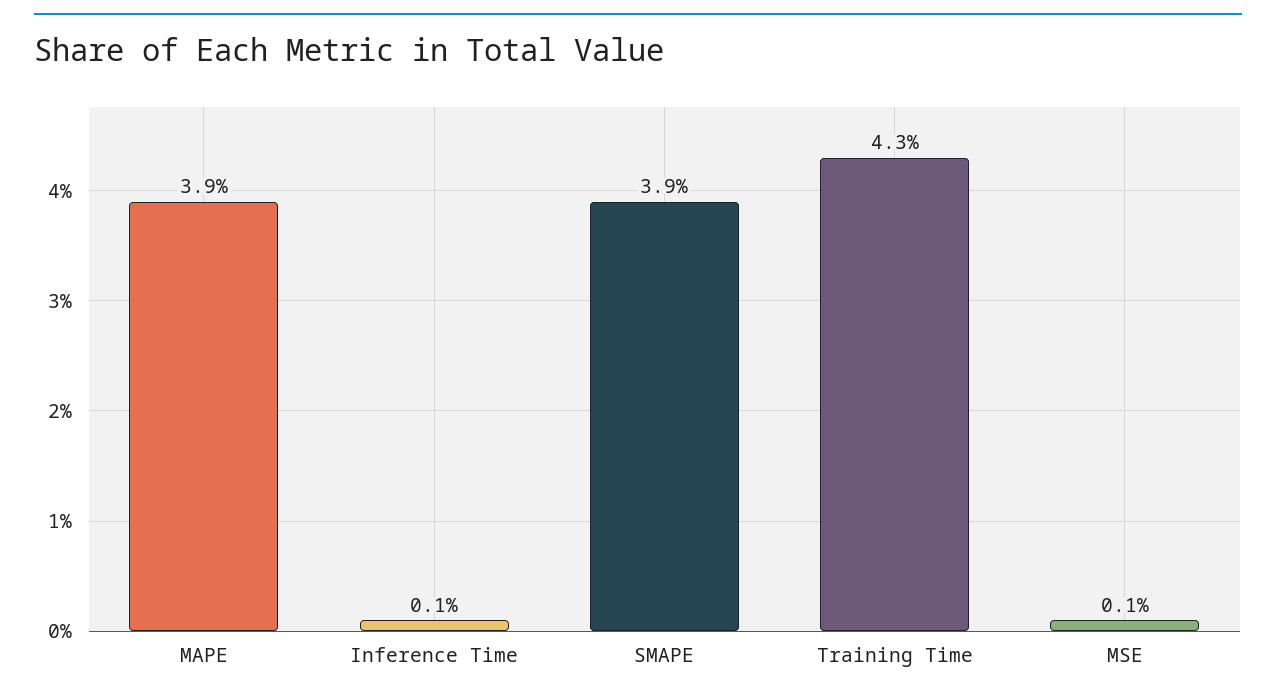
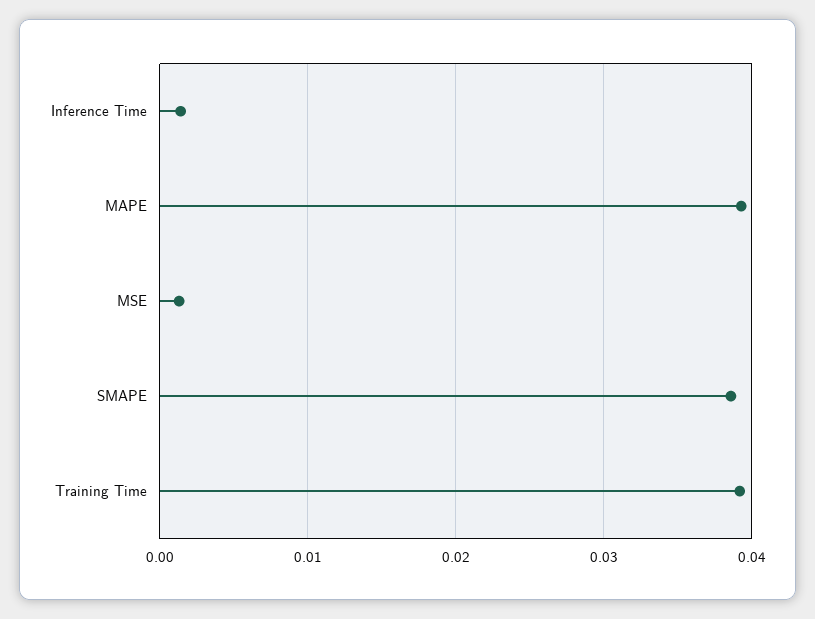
  {
    "MAPE": 0.039,
    "Inference Time": 0.001,
    "SMAPE": 0.039,
-   "Training Time": 0.043,
+   "Training Time": 0.039,
    "MSE": 0.001
  }

